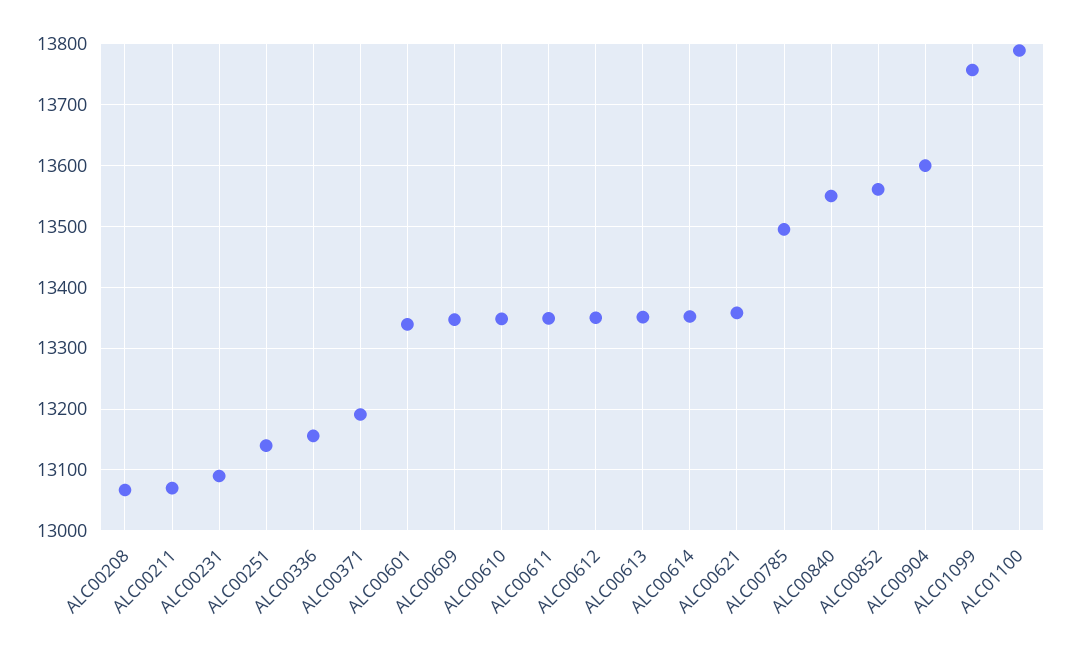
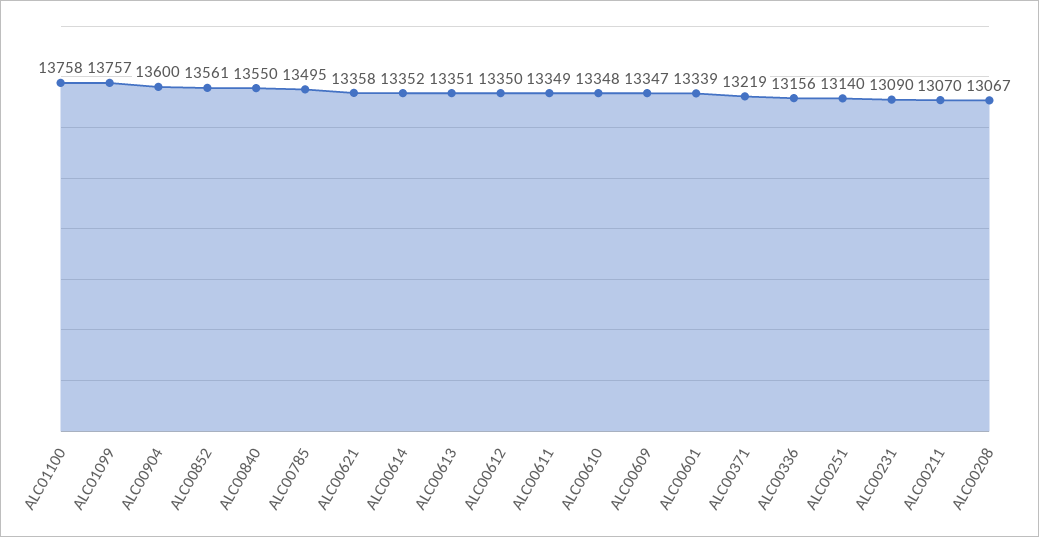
  {
    "ALC00208": 13067,
    "ALC00211": 13070,
    "ALC00231": 13090,
    "ALC00251": 13140,
    "ALC00336": 13156,
-   "ALC00371": 13190,
+   "ALC00371": 13219,
    "ALC00601": 13339,
    "ALC00609": 13347,
    "ALC00610": 13348,
    "ALC00611": 13349,
    "ALC00612": 13350,
    "ALC00613": 13351,
    "ALC00614": 13352,
    "ALC00621": 13358,
    "ALC00785": 13495,
    "ALC00840": 13550,
    "ALC00852": 13561,
    "ALC00904": 13600,
    "ALC01099": 13757,
-   "ALC01100": 13790
+   "ALC01100": 13758
  }

